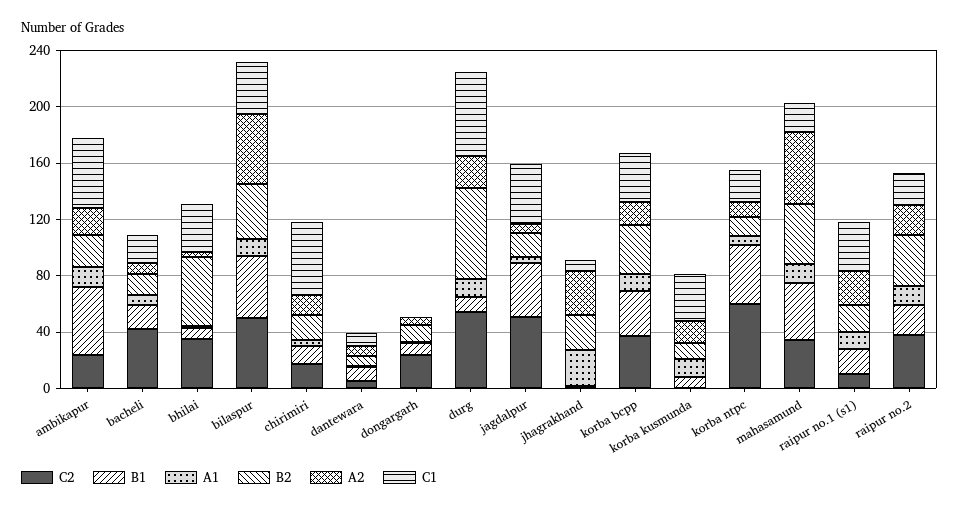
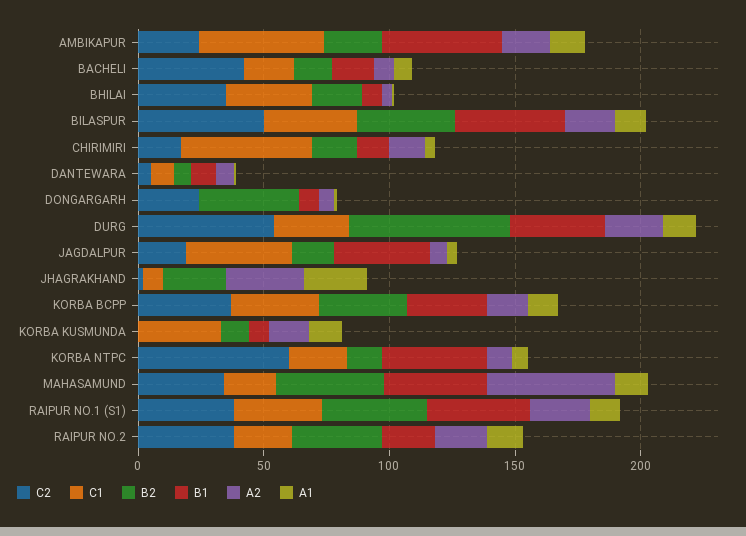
  {
    "C2": {
      "ambikapur": 20,
      "bacheli": 40,
      "bhilai": 40,
      "bilaspur": 50,
      "chirimiri": 20,
      "dantewara": 10,
      "dongargarh": 20,
      "durg": 50,
-     "jagdalpur": 50,
+     "jagdalpur": 20,
      "jhagrakhand": 0,
      "korba bcpp": 40,
      "korba kusmunda": 0,
      "korba ntpc": 60,
      "mahasamund": 30,
-     "raipur no.1 (s1)": 10,
+     "raipur no.1 (s1)": 40,
      "raipur no.2": 40
    },
    "B1": {
      "ambikapur": 50,
      "bacheli": 20,
      "bhilai": 10,
      "bilaspur": 40,
      "chirimiri": 10,
      "dantewara": 10,
      "dongargarh": 10,
-     "durg": 10,
+     "durg": 40,
      "jagdalpur": 40,
      "jhagrakhand": 0,
      "korba bcpp": 30,
      "korba kusmunda": 10,
      "korba ntpc": 40,
      "mahasamund": 40,
-     "raipur no.1 (s1)": 20,
+     "raipur no.1 (s1)": 40,
      "raipur no.2": 20
    },
    "A1": {
      "ambikapur": 10,
      "bacheli": 10,
      "bhilai": 0,
      "bilaspur": 10,
      "chirimiri": 0,
      "dantewara": 0,
      "dongargarh": 0,
      "durg": 10,
      "jagdalpur": 0,
      "jhagrakhand": 30,
      "korba bcpp": 10,
      "korba kusmunda": 10,
      "korba ntpc": 10,
      "mahasamund": 10,
      "raipur no.1 (s1)": 10,
      "raipur no.2": 10
    },
    "B2": {
      "ambikapur": 20,
      "bacheli": 20,
-     "bhilai": 50,
+     "bhilai": 20,
      "bilaspur": 40,
      "chirimiri": 20,
      "dantewara": 10,
-     "dongargarh": 10,
+     "dongargarh": 40,
      "durg": 60,
      "jagdalpur": 20,
      "jhagrakhand": 30,
      "korba bcpp": 40,
      "korba kusmunda": 10,
      "korba ntpc": 10,
      "mahasamund": 40,
-     "raipur no.1 (s1)": 20,
+     "raipur no.1 (s1)": 40,
      "raipur no.2": 40
    },
    "A2": {
      "ambikapur": 20,
      "bacheli": 10,
      "bhilai": 0,
-     "bilaspur": 50,
+     "bilaspur": 20,
      "chirimiri": 10,
      "dantewara": 10,
      "dongargarh": 10,
      "durg": 20,
      "jagdalpur": 10,
      "jhagrakhand": 30,
      "korba bcpp": 20,
      "korba kusmunda": 20,
      "korba ntpc": 10,
      "mahasamund": 50,
      "raipur no.1 (s1)": 20,
      "raipur no.2": 20
    },
    "C1": {
      "ambikapur": 50,
      "bacheli": 20,
      "bhilai": 30,
      "bilaspur": 40,
      "chirimiri": 50,
      "dantewara": 10,
      "dongargarh": 0,
-     "durg": 60,
+     "durg": 30,
      "jagdalpur": 40,
      "jhagrakhand": 10,
      "korba bcpp": 40,
      "korba kusmunda": 30,
      "korba ntpc": 20,
      "mahasamund": 20,
      "raipur no.1 (s1)": 40,
      "raipur no.2": 20
    }
  }

